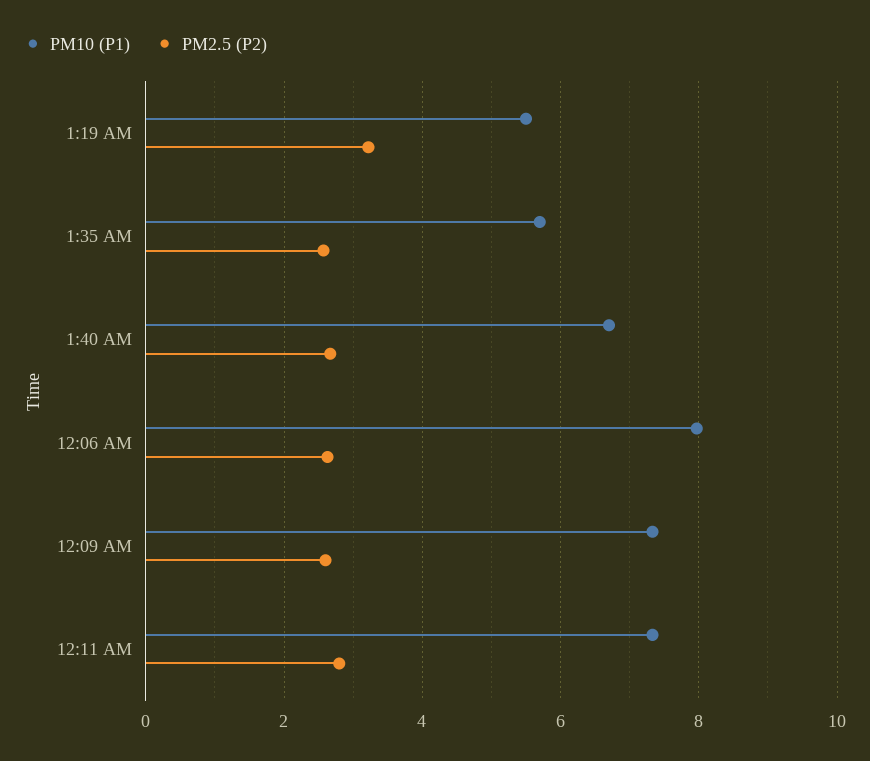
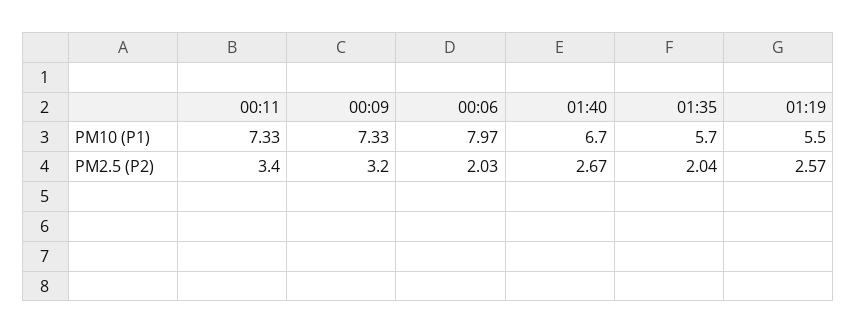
  {
    "PM10 (P1)": {
      "1:19 AM": 5.5,
      "1:35 AM": 5.7,
      "1:40 AM": 6.7,
      "12:06 AM": 7.97,
      "12:09 AM": 7.33,
      "12:11 AM": 7.33
    },
    "PM2.5 (P2)": {
-     "1:19 AM": 3.2,
+     "1:19 AM": 2.57,
-     "1:35 AM": 2.6,
+     "1:35 AM": 2.04,
      "1:40 AM": 2.67,
-     "12:06 AM": 2.6,
+     "12:06 AM": 2.03,
-     "12:09 AM": 2.6,
+     "12:09 AM": 3.2,
-     "12:11 AM": 2.8
+     "12:11 AM": 3.4
    }
  }

